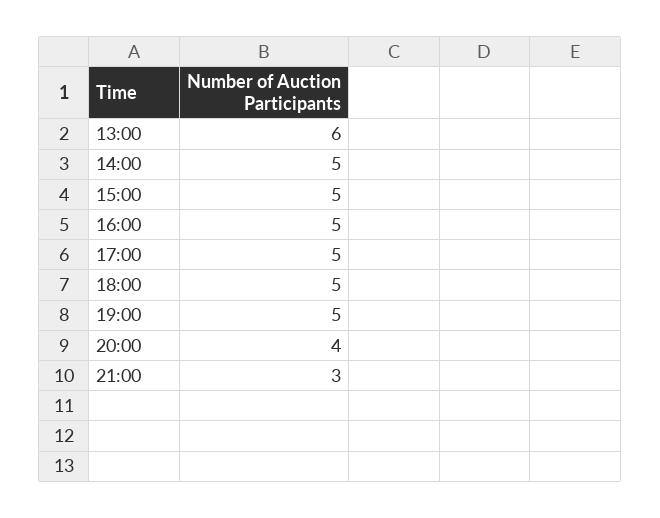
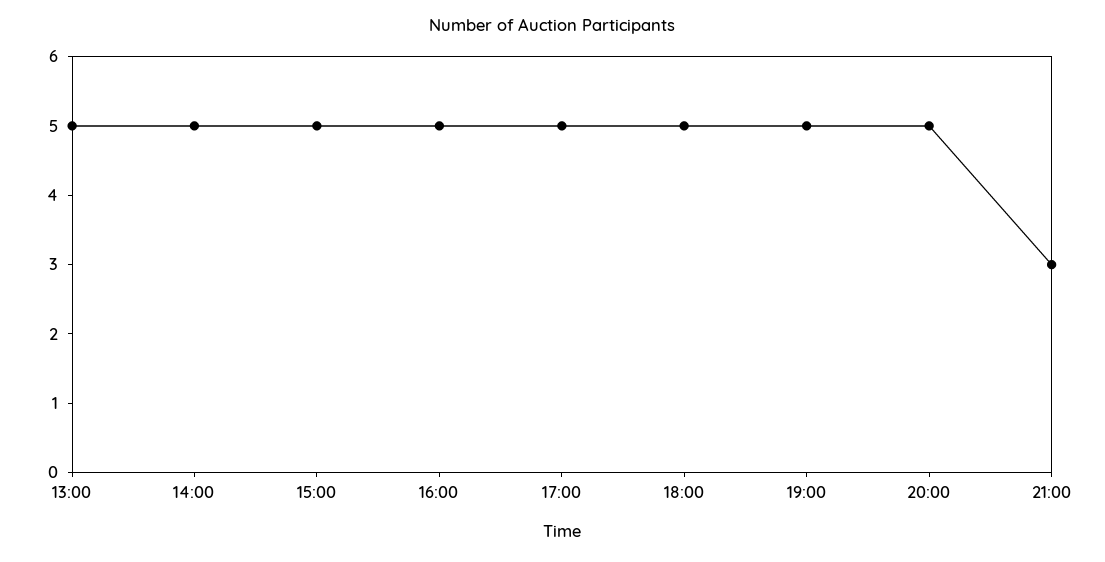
  {
-   "13:00": 6,
+   "13:00": 5,
    "14:00": 5,
    "15:00": 5,
    "16:00": 5,
    "17:00": 5,
    "18:00": 5,
    "19:00": 5,
-   "20:00": 4,
+   "20:00": 5,
    "21:00": 3
  }

